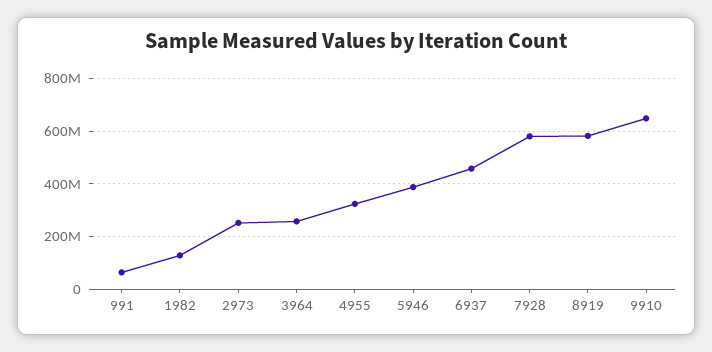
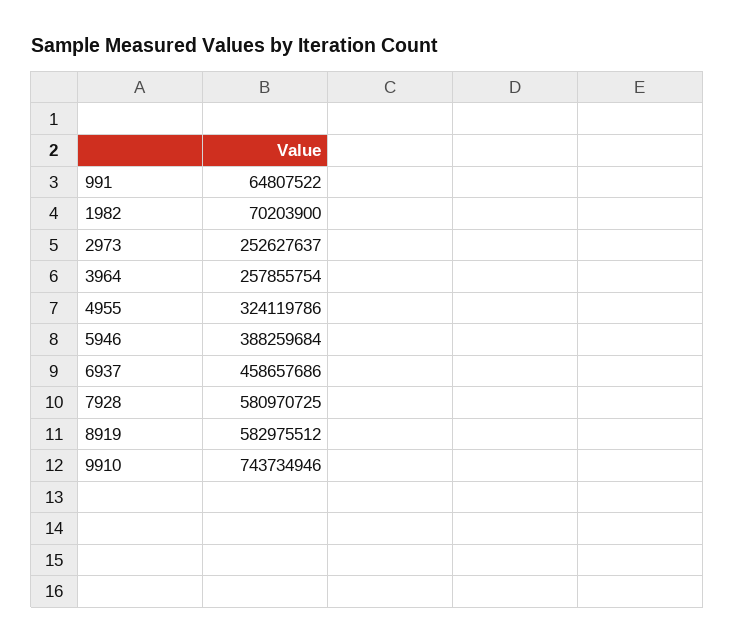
  {
    "991": 64807522,
-   "1982": 125000000,
+   "1982": 70203900,
    "2973": 252627637,
    "3964": 257855754,
    "4955": 324119786,
    "5946": 388259684,
    "6937": 458657686,
    "7928": 580970725,
    "8919": 582975512,
-   "9910": 650000000
+   "9910": 743734946
  }

